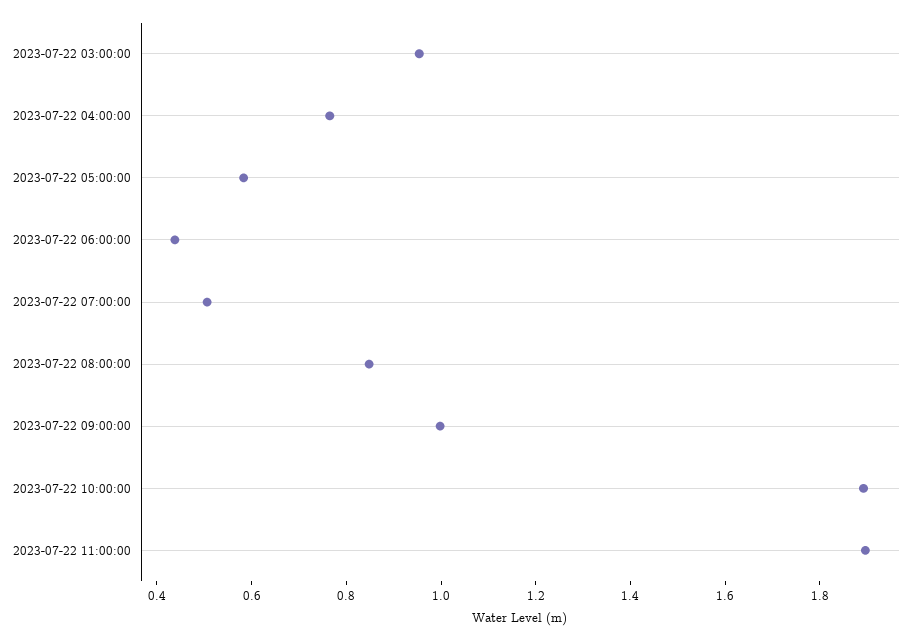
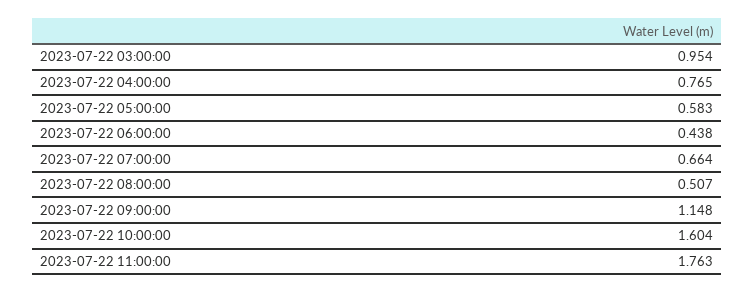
  {
    "2023-07-22 03:00:00": 0.954,
    "2023-07-22 04:00:00": 0.765,
    "2023-07-22 05:00:00": 0.583,
    "2023-07-22 06:00:00": 0.438,
-   "2023-07-22 07:00:00": 0.5,
+   "2023-07-22 07:00:00": 0.664,
-   "2023-07-22 08:00:00": 0.85,
+   "2023-07-22 08:00:00": 0.507,
-   "2023-07-22 09:00:00": 1,
+   "2023-07-22 09:00:00": 1.148,
-   "2023-07-22 10:00:00": 1.9,
+   "2023-07-22 10:00:00": 1.604,
-   "2023-07-22 11:00:00": 1.9
+   "2023-07-22 11:00:00": 1.763
  }

